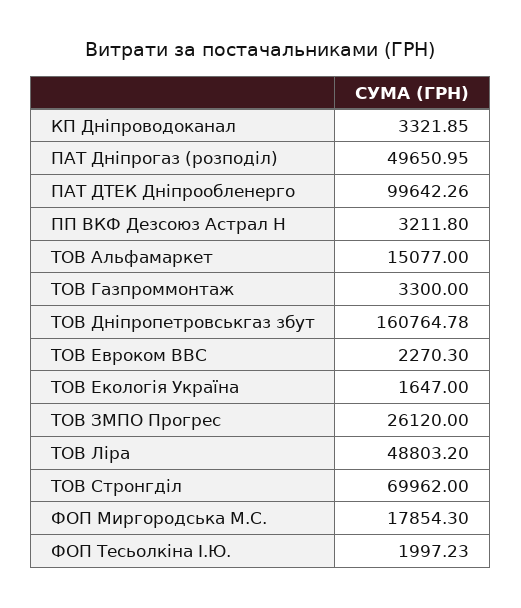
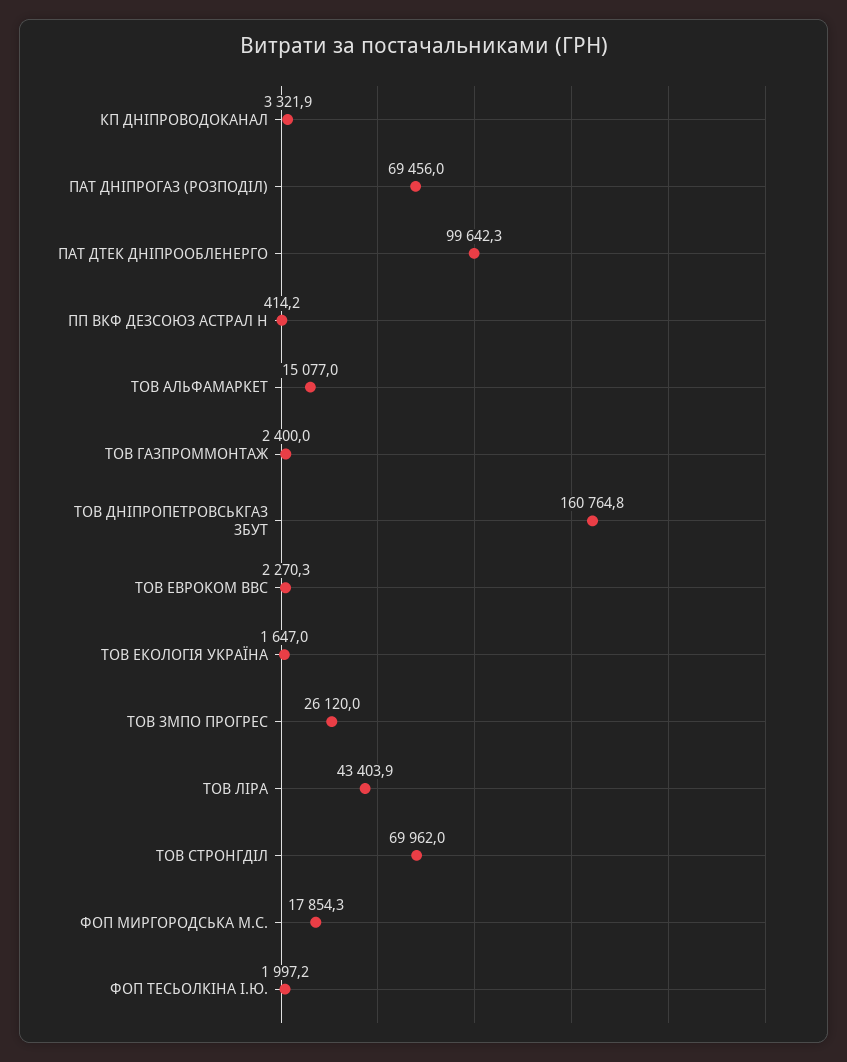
  {
    "КП Дніпроводоканал": 3321.85,
-   "ПАТ Дніпрогаз (розподіл)": 49650.95,
+   "ПАТ Дніпрогаз (розподіл)": 69456,
    "ПАТ ДТЕК Дніпрообленерго": 99642.26,
-   "ПП ВКФ Дезсоюз Астрал Н": 3211.8,
+   "ПП ВКФ Дезсоюз Астрал Н": 414.2,
    "ТОВ Альфамаркет": 15077,
-   "ТОВ Газпроммонтаж": 3300,
+   "ТОВ Газпроммонтаж": 2400,
    "ТОВ Дніпропетровськгаз збут": 160764.78,
    "ТОВ Евроком ВВС": 2270.3,
    "ТОВ Екологія Україна": 1647,
    "ТОВ ЗМПО Прогрес": 26120,
-   "ТОВ Ліра": 48803.2,
+   "ТОВ Ліра": 43403.9,
    "ТОВ Стронгділ": 69962,
    "ФОП Миргородська М.С.": 17854.3,
    "ФОП Тесьолкіна І.Ю.": 1997.23
  }

